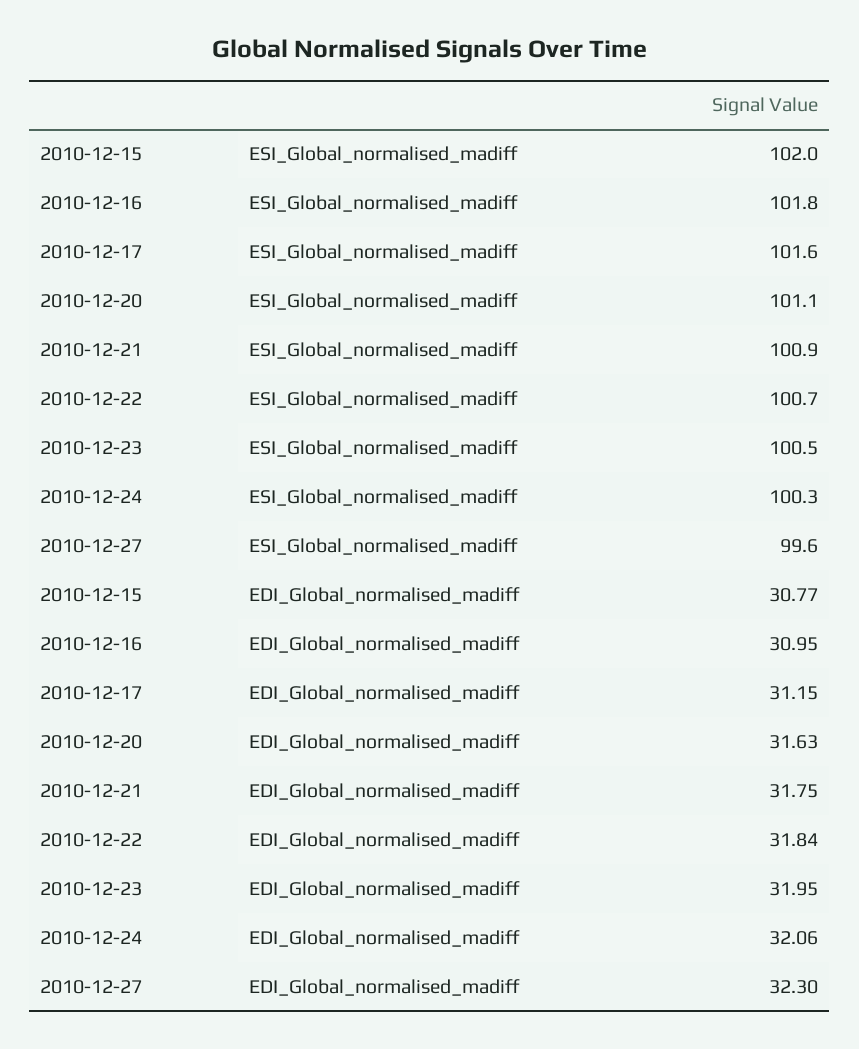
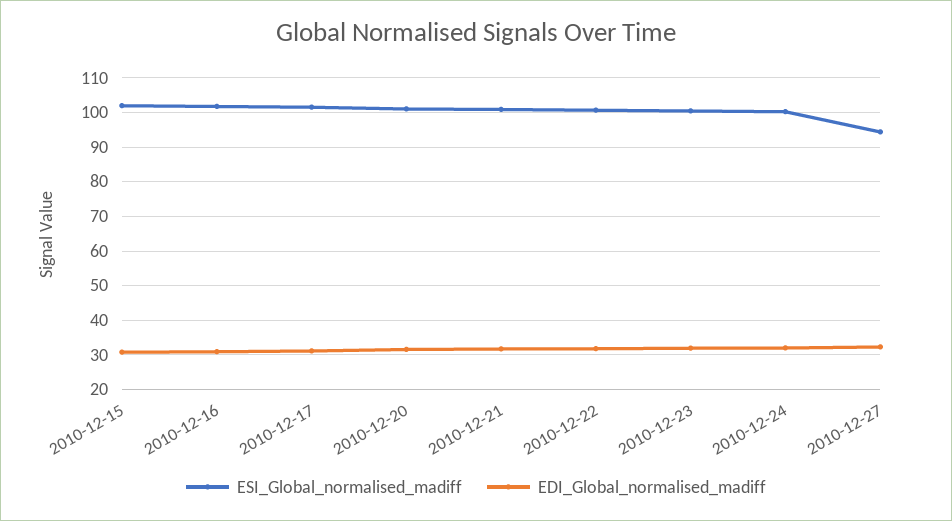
  {
    "ESI_Global_normalised_madiff": {
      "2010-12-15": 102,
      "2010-12-16": 101.8,
      "2010-12-17": 101.6,
      "2010-12-20": 101.1,
      "2010-12-21": 100.9,
      "2010-12-22": 100.7,
      "2010-12-23": 100.5,
      "2010-12-24": 100.3,
-     "2010-12-27": 99.6
+     "2010-12-27": 94
    },
    "EDI_Global_normalised_madiff": {
      "2010-12-15": 30.77,
      "2010-12-16": 30.95,
      "2010-12-17": 31.15,
      "2010-12-20": 31.63,
      "2010-12-21": 31.75,
      "2010-12-22": 31.84,
      "2010-12-23": 31.95,
      "2010-12-24": 32.06,
      "2010-12-27": 32.3
    }
  }

